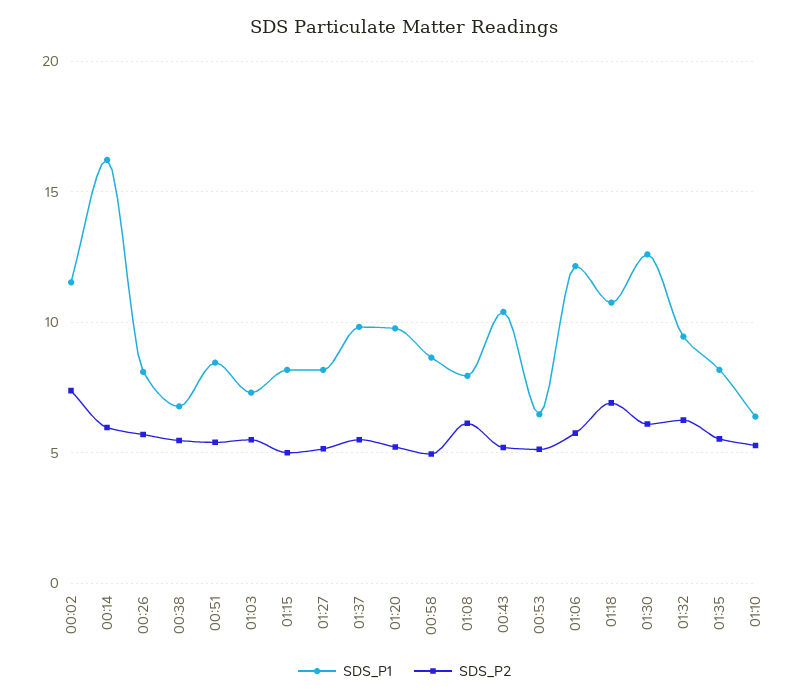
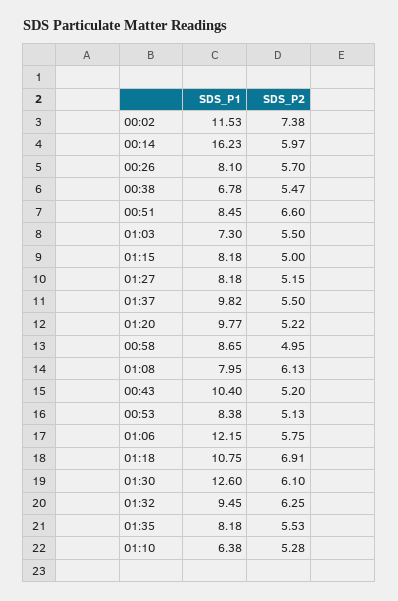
  {
    "SDS_P1": {
      "00:02": 11.53,
      "00:14": 16.23,
      "00:26": 8.1,
      "00:38": 6.78,
      "00:51": 8.45,
      "01:03": 7.3,
      "01:15": 8.18,
      "01:27": 8.18,
      "01:37": 9.82,
      "01:20": 9.77,
      "00:58": 8.65,
      "01:08": 7.95,
      "00:43": 10.4,
-     "00:53": 6.5,
+     "00:53": 8.38,
      "01:06": 12.15,
      "01:18": 10.75,
      "01:30": 12.6,
      "01:32": 9.45,
      "01:35": 8.18,
      "01:10": 6.38
    },
    "SDS_P2": {
      "00:02": 7.38,
      "00:14": 5.97,
      "00:26": 5.7,
      "00:38": 5.47,
-     "00:51": 5.5,
+     "00:51": 6.6,
      "01:03": 5.5,
      "01:15": 5,
      "01:27": 5.15,
      "01:37": 5.5,
      "01:20": 5.22,
      "00:58": 4.95,
      "01:08": 6.13,
      "00:43": 5.2,
      "00:53": 5.13,
      "01:06": 5.75,
      "01:18": 6.91,
      "01:30": 6.1,
      "01:32": 6.25,
      "01:35": 5.53,
      "01:10": 5.28
    }
  }

